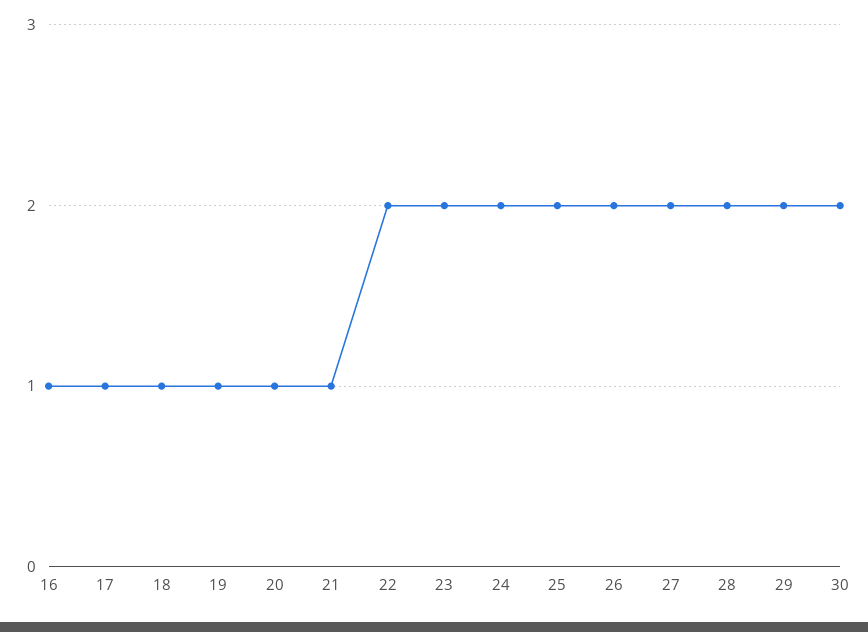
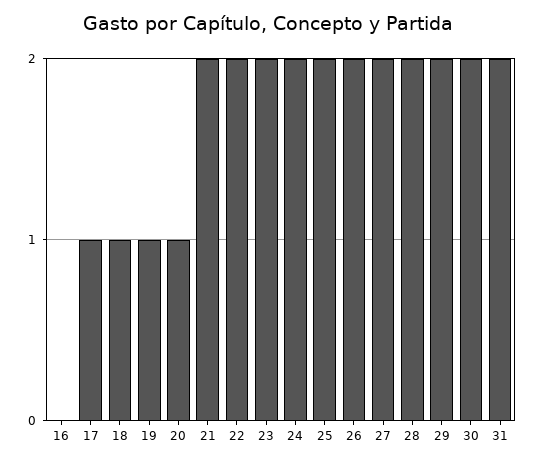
  {
-   "16": 1,
+   "16": 0,
    "17": 1,
    "18": 1,
    "19": 1,
    "20": 1,
-   "21": 1,
+   "21": 2,
    "22": 2,
    "23": 2,
    "24": 2,
    "25": 2,
    "26": 2,
    "27": 2,
    "28": 2,
    "29": 2,
-   "30": 2
+   "30": 2,
+   "31": 2
  }

